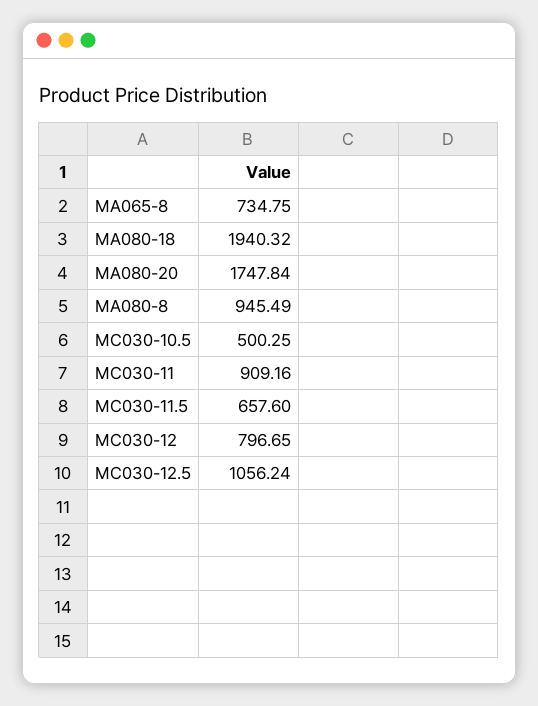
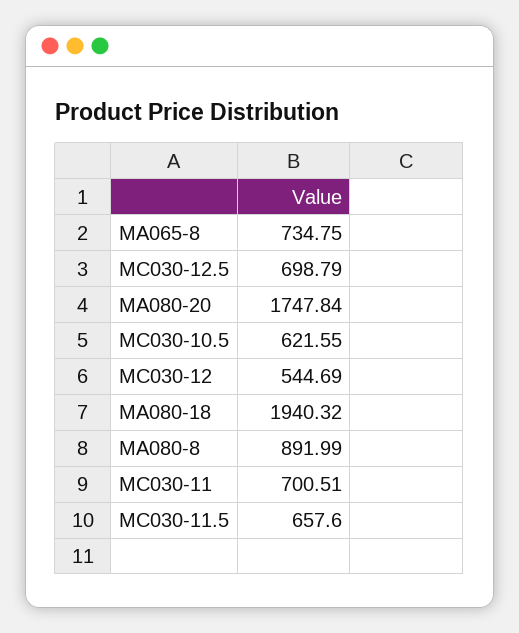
  {
    "MA065-8": 734.75,
    "MA080-18": 1940.32,
    "MA080-20": 1747.84,
-   "MA080-8": 945.49,
+   "MA080-8": 891.99,
-   "MC030-10.5": 500.25,
+   "MC030-10.5": 621.55,
-   "MC030-11": 909.16,
+   "MC030-11": 700.51,
    "MC030-11.5": 657.6,
-   "MC030-12": 796.65,
+   "MC030-12": 544.69,
-   "MC030-12.5": 1056.24
+   "MC030-12.5": 698.79
  }

